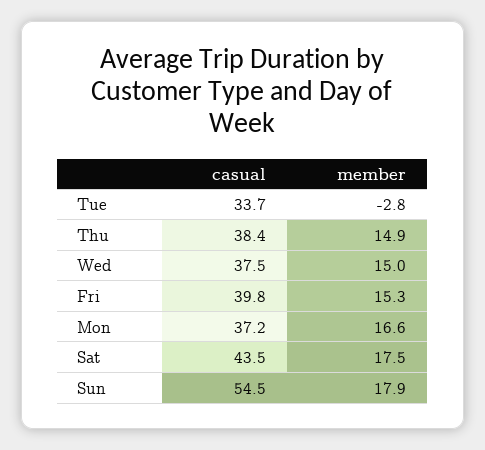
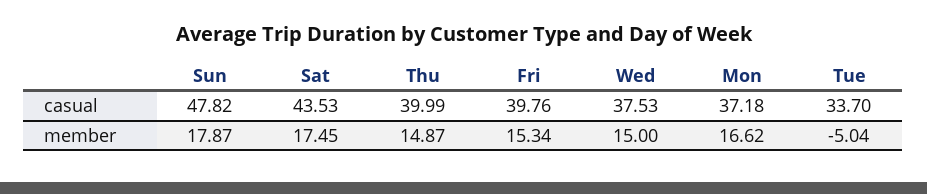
  {
    "casual": {
      "Tue": 33.7,
-     "Thu": 38.4,
+     "Thu": 39.99,
      "Wed": 37.53,
      "Fri": 39.76,
      "Mon": 37.18,
      "Sat": 43.53,
-     "Sun": 54.5
+     "Sun": 47.82
    },
    "member": {
-     "Tue": -2.8,
+     "Tue": -5.04,
      "Thu": 14.87,
      "Wed": 15,
      "Fri": 15.34,
      "Mon": 16.62,
      "Sat": 17.45,
      "Sun": 17.87
    }
  }

